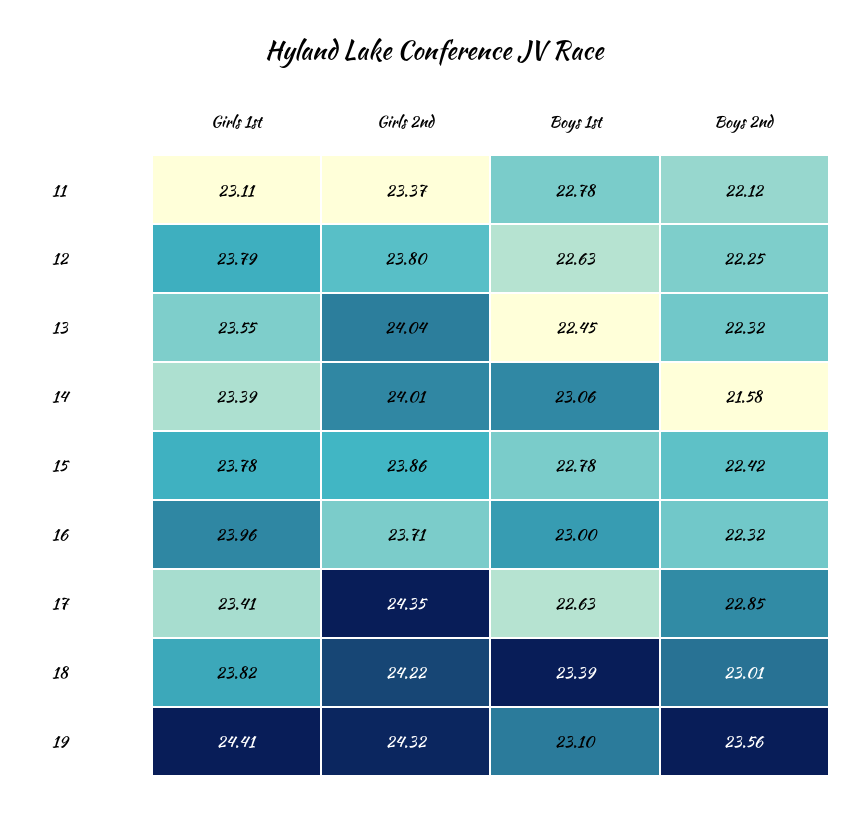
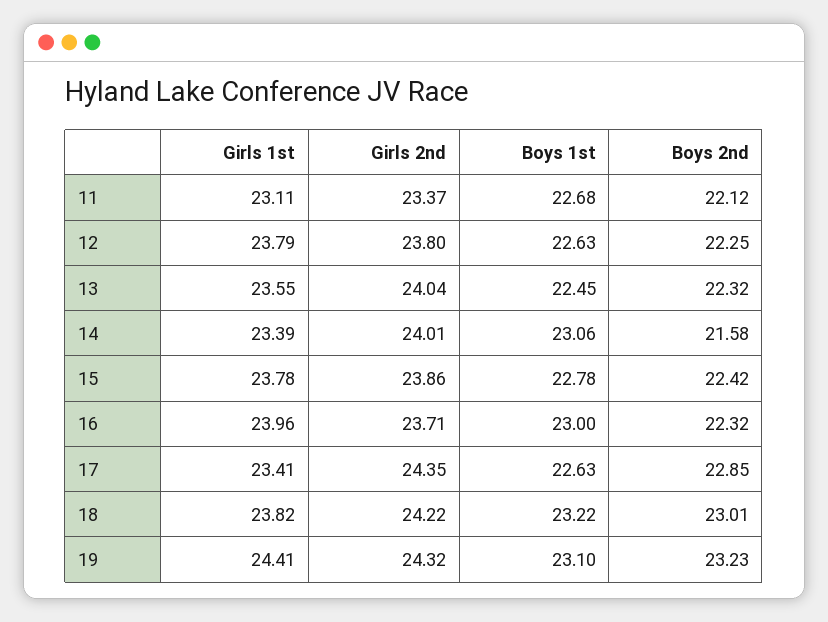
  {
    "Girls 1st": {
      "11": 23.11,
      "12": 23.79,
      "13": 23.55,
      "14": 23.39,
      "15": 23.78,
      "16": 23.96,
      "17": 23.41,
      "18": 23.82,
      "19": 24.41
    },
    "Girls 2nd": {
      "11": 23.37,
      "12": 23.8,
      "13": 24.04,
      "14": 24.01,
      "15": 23.86,
      "16": 23.71,
      "17": 24.35,
      "18": 24.22,
      "19": 24.32
    },
    "Boys 1st": {
-     "11": 22.78,
+     "11": 22.68,
      "12": 22.63,
      "13": 22.45,
      "14": 23.06,
      "15": 22.78,
      "16": 23,
      "17": 22.63,
-     "18": 23.39,
+     "18": 23.22,
      "19": 23.1
    },
    "Boys 2nd": {
      "11": 22.12,
      "12": 22.25,
      "13": 22.32,
      "14": 21.58,
      "15": 22.42,
      "16": 22.32,
      "17": 22.85,
      "18": 23.01,
-     "19": 23.56
+     "19": 23.23
    }
  }

